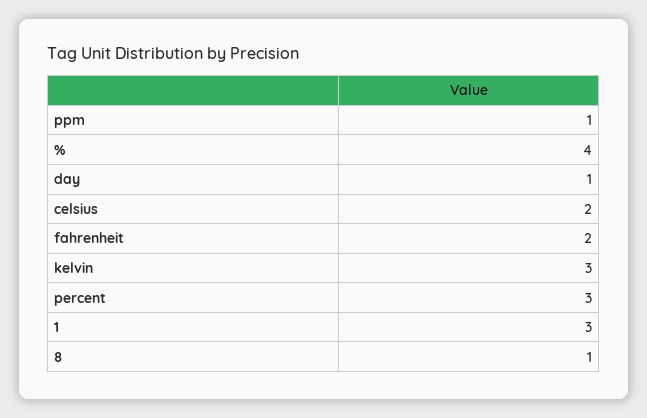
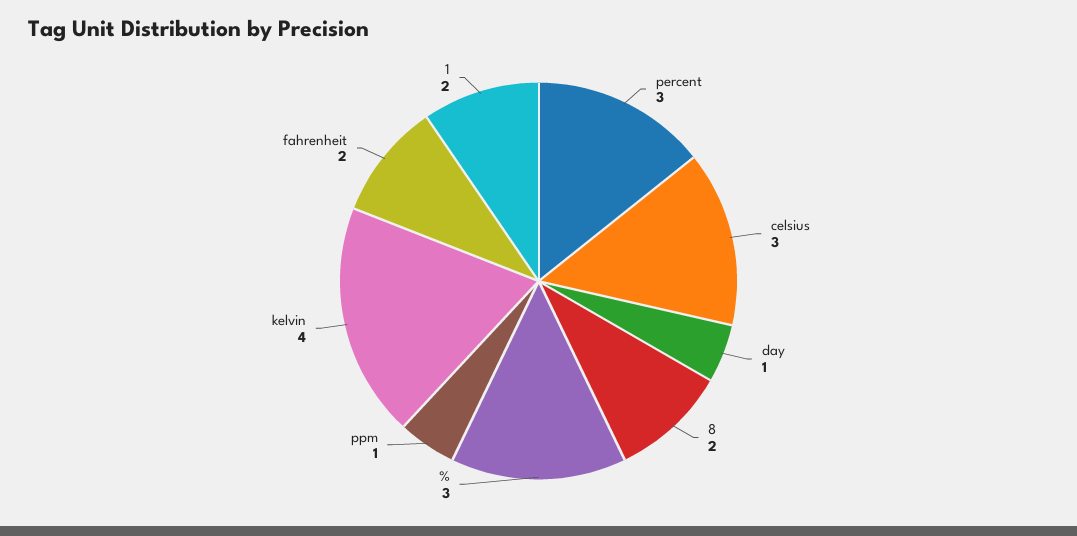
  {
    "ppm": 1,
-   "%": 4,
+   "%": 3,
    "day": 1,
-   "celsius": 2,
+   "celsius": 3,
    "fahrenheit": 2,
-   "kelvin": 3,
+   "kelvin": 4,
    "percent": 3,
-   "1": 3,
+   "1": 2,
-   "8": 1
+   "8": 2
  }

